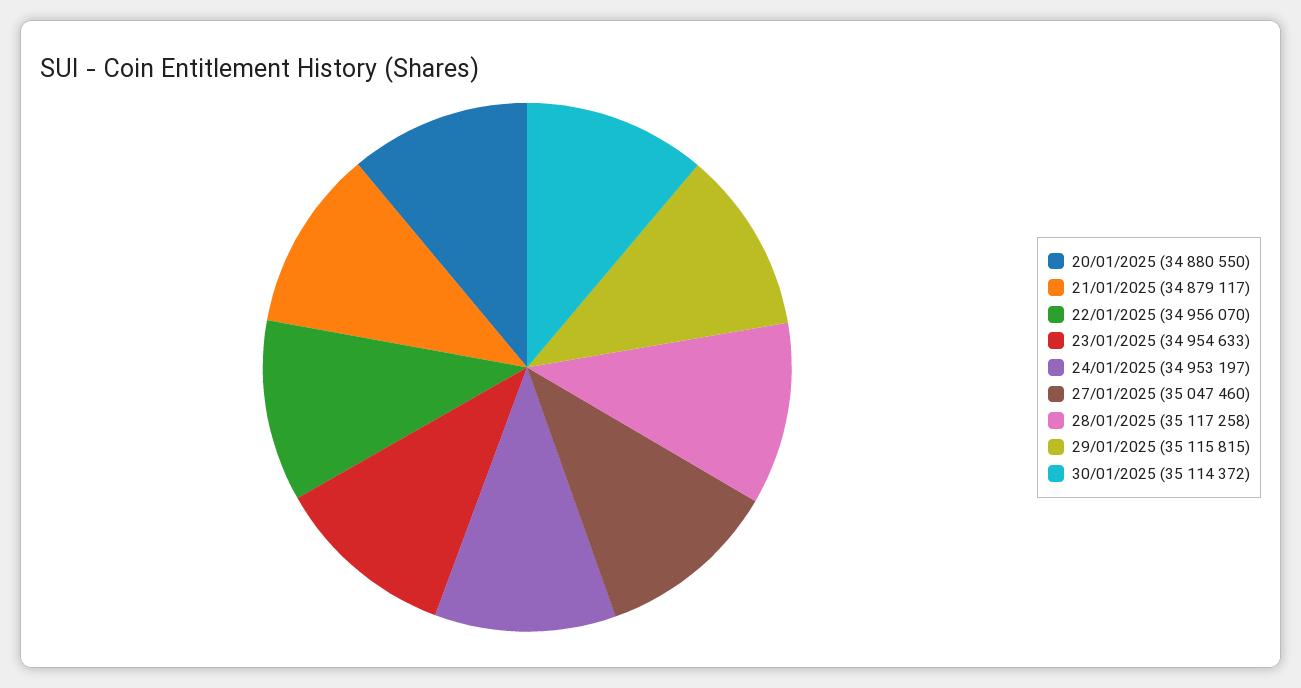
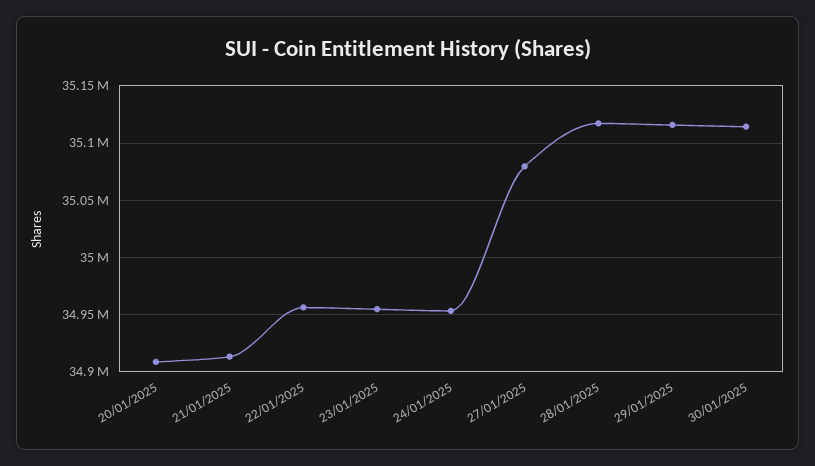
  {
-   "20/01/2025": 34880550,
+   "20/01/2025": 34910000,
-   "21/01/2025": 34879117,
+   "21/01/2025": 34910000,
    "22/01/2025": 34956070,
    "23/01/2025": 34954633,
    "24/01/2025": 34953197,
-   "27/01/2025": 35047460,
+   "27/01/2025": 35080000,
    "28/01/2025": 35117258,
    "29/01/2025": 35115815,
    "30/01/2025": 35114372
  }

